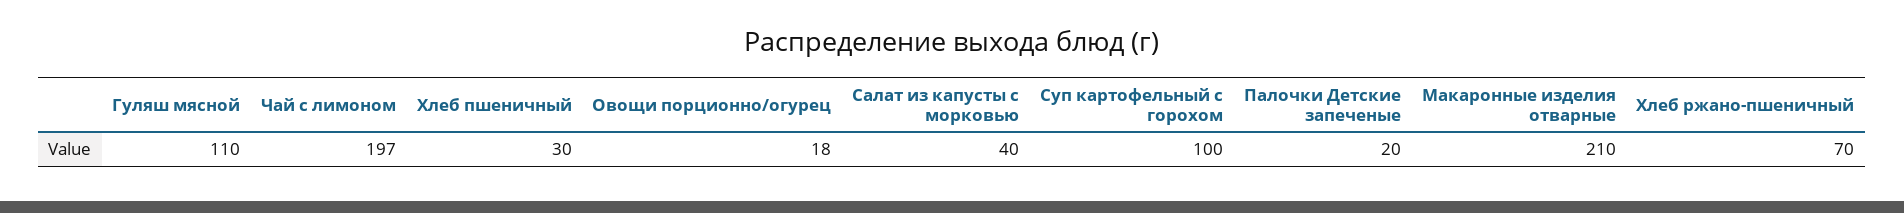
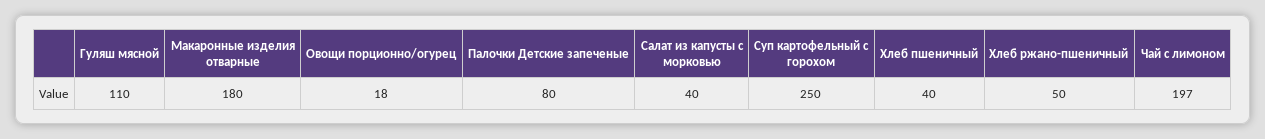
  {
    "Гуляш мясной": 110,
    "Чай с лимоном": 197,
-   "Хлеб пшеничный": 30,
+   "Хлеб пшеничный": 40,
    "Овощи порционно/огурец": 18,
    "Салат из капусты с морковью": 40,
-   "Суп картофельный с горохом": 100,
+   "Суп картофельный с горохом": 250,
-   "Палочки Детские запеченые": 20,
+   "Палочки Детские запеченые": 80,
-   "Макаронные изделия отварные": 210,
+   "Макаронные изделия отварные": 180,
-   "Хлеб ржано-пшеничный": 70
+   "Хлеб ржано-пшеничный": 50
  }

